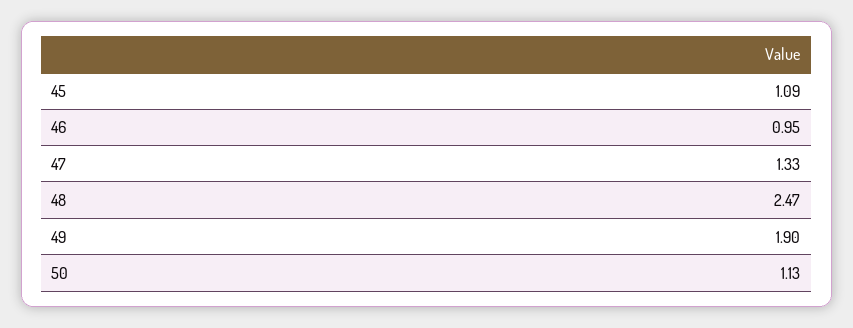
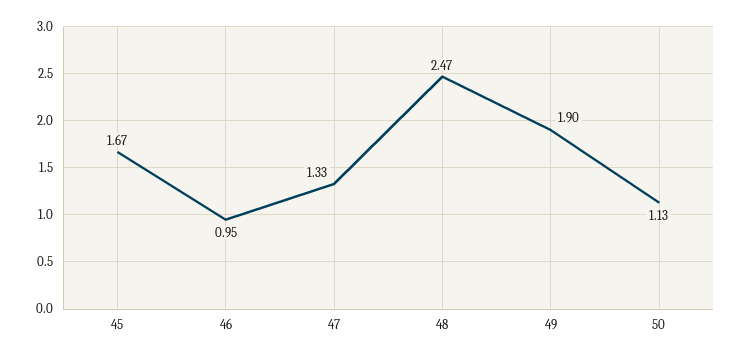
  {
-   "45": 1.09,
+   "45": 1.67,
    "46": 0.95,
    "47": 1.33,
    "48": 2.47,
    "49": 1.9,
    "50": 1.13
  }

